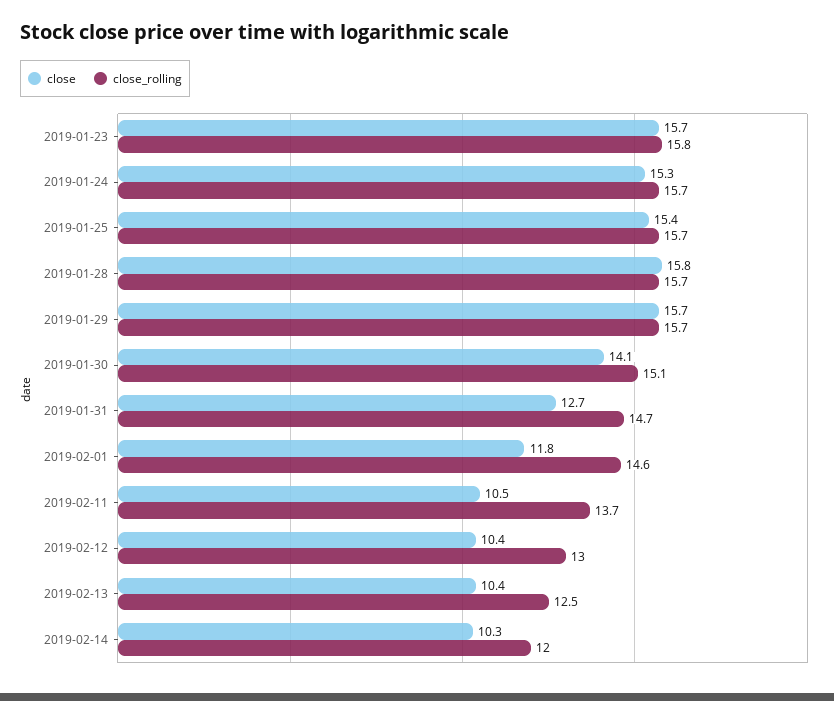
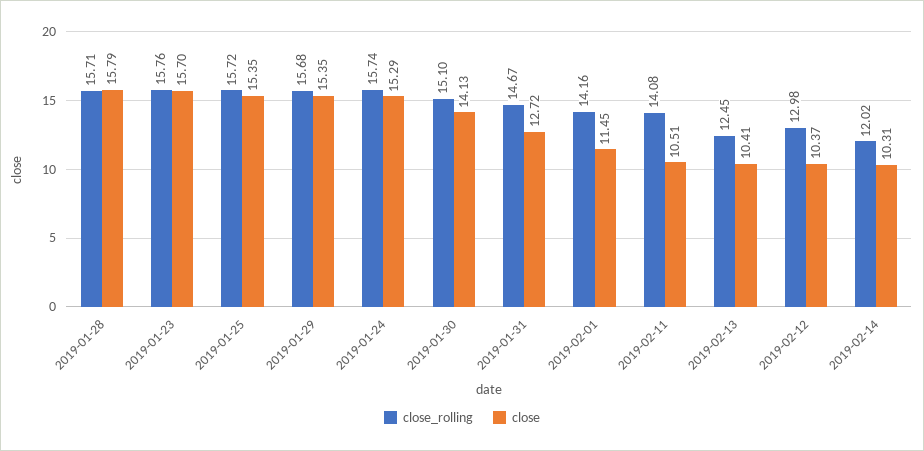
  {
    "close": {
      "2019-01-23": 15.7,
      "2019-01-24": 15.29,
      "2019-01-25": 15.35,
      "2019-01-28": 15.79,
-     "2019-01-29": 15.7,
+     "2019-01-29": 15.35,
      "2019-01-30": 14.13,
      "2019-01-31": 12.72,
-     "2019-02-01": 11.8,
+     "2019-02-01": 11.45,
      "2019-02-11": 10.51,
      "2019-02-12": 10.37,
      "2019-02-13": 10.41,
      "2019-02-14": 10.31
    },
    "close_rolling": {
      "2019-01-23": 15.76,
      "2019-01-24": 15.74,
      "2019-01-25": 15.72,
      "2019-01-28": 15.71,
      "2019-01-29": 15.68,
      "2019-01-30": 15.1,
      "2019-01-31": 14.67,
-     "2019-02-01": 14.6,
+     "2019-02-01": 14.16,
-     "2019-02-11": 13.7,
+     "2019-02-11": 14.08,
      "2019-02-12": 12.98,
      "2019-02-13": 12.45,
      "2019-02-14": 12.02
    }
  }

